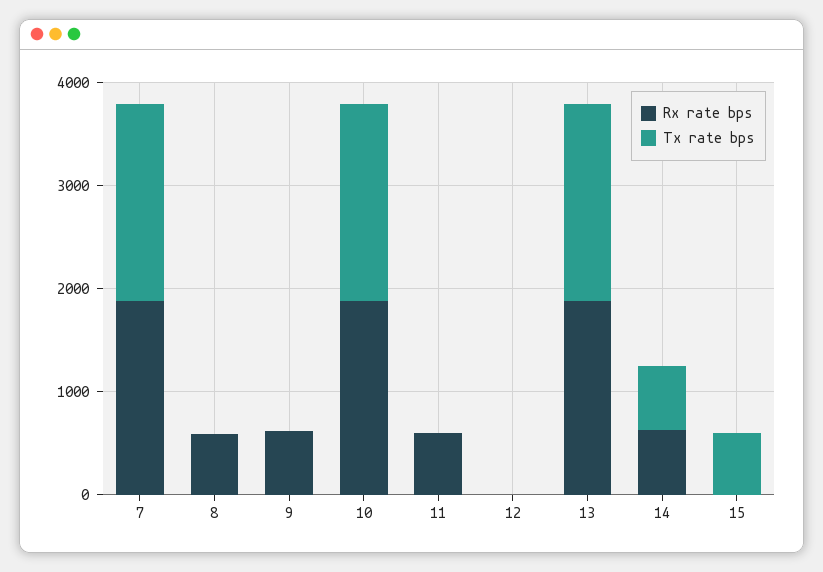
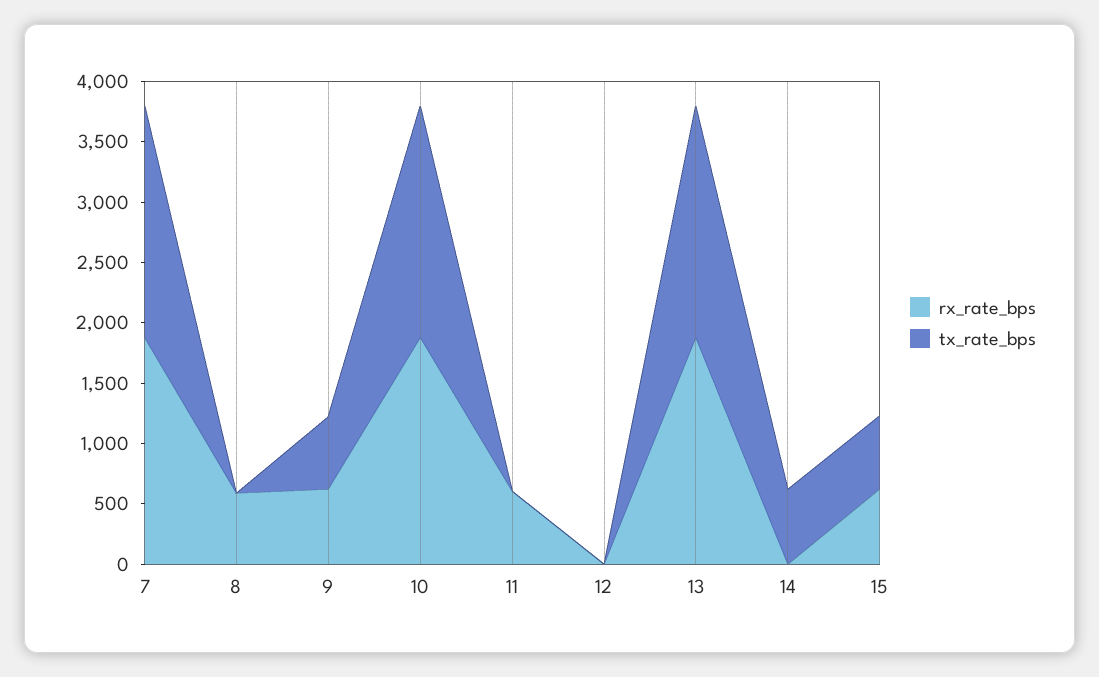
  {
    "Rx rate bps": {
      "7": 1900,
      "8": 600,
      "9": 600,
      "10": 1900,
      "11": 600,
      "12": 0,
      "13": 1900,
-     "14": 600,
+     "14": 0,
-     "15": 0
+     "15": 600
    },
    "Tx rate bps": {
      "7": 1900,
      "8": 0,
-     "9": 0,
+     "9": 600,
      "10": 1900,
      "11": 0,
      "12": 0,
      "13": 1900,
      "14": 600,
      "15": 600
    }
  }

